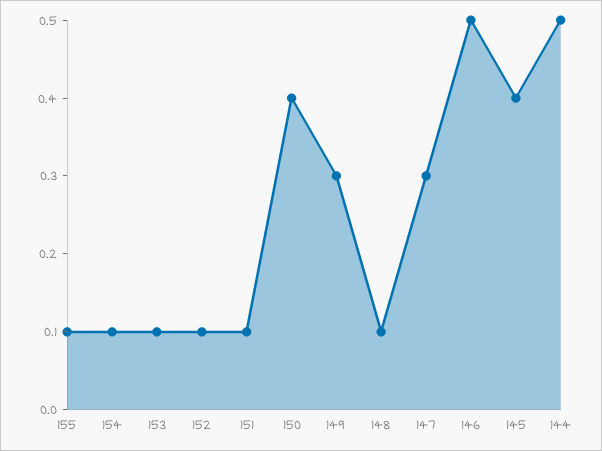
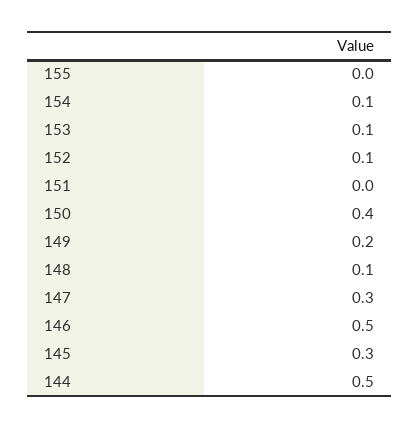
  {
-   "155": 0.1,
+   "155": 0,
    "154": 0.1,
    "153": 0.1,
    "152": 0.1,
-   "151": 0.1,
+   "151": 0,
    "150": 0.4,
-   "149": 0.3,
+   "149": 0.2,
    "148": 0.1,
    "147": 0.3,
    "146": 0.5,
-   "145": 0.4,
+   "145": 0.3,
    "144": 0.5
  }

